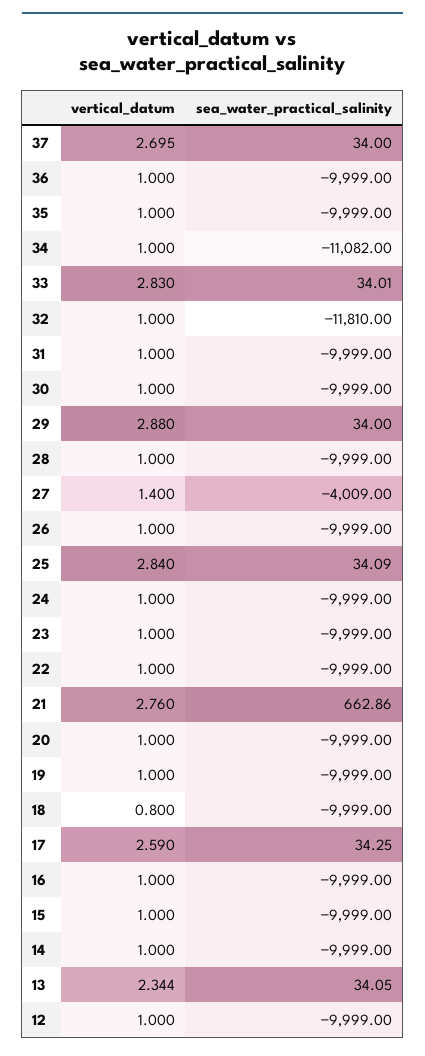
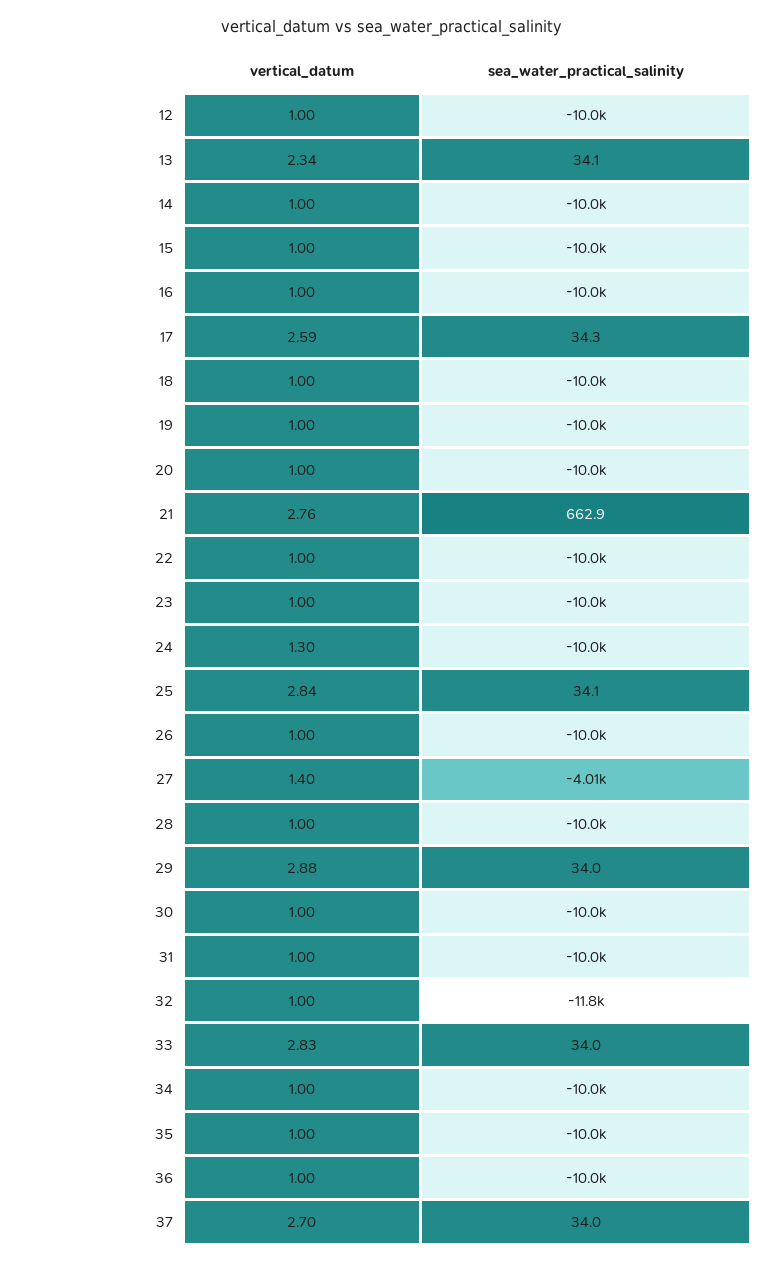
  {
    "vertical_datum": {
      "37": 2.695,
      "36": 1,
      "35": 1,
      "34": 1,
      "33": 2.83,
      "32": 1,
      "31": 1,
      "30": 1,
      "29": 2.88,
      "28": 1,
      "27": 1.4,
      "26": 1,
      "25": 2.84,
-     "24": 1,
+     "24": 1.3,
      "23": 1,
      "22": 1,
      "21": 2.76,
      "20": 1,
      "19": 1,
-     "18": 0.8,
+     "18": 1,
      "17": 2.59,
      "16": 1,
      "15": 1,
      "14": 1,
      "13": 2.344,
      "12": 1
    },
    "sea_water_practical_salinity": {
      "37": 34,
      "36": -9999,
      "35": -9999,
-     "34": -11082,
+     "34": -10000,
      "33": 34.01,
      "32": -11810,
      "31": -9999,
      "30": -9999,
      "29": 34,
      "28": -9999,
      "27": -4009,
      "26": -9999,
      "25": 34.09,
      "24": -9999,
      "23": -9999,
      "22": -9999,
      "21": 662.86,
      "20": -9999,
      "19": -9999,
      "18": -9999,
      "17": 34.25,
      "16": -9999,
      "15": -9999,
      "14": -9999,
      "13": 34.05,
      "12": -9999
    }
  }

